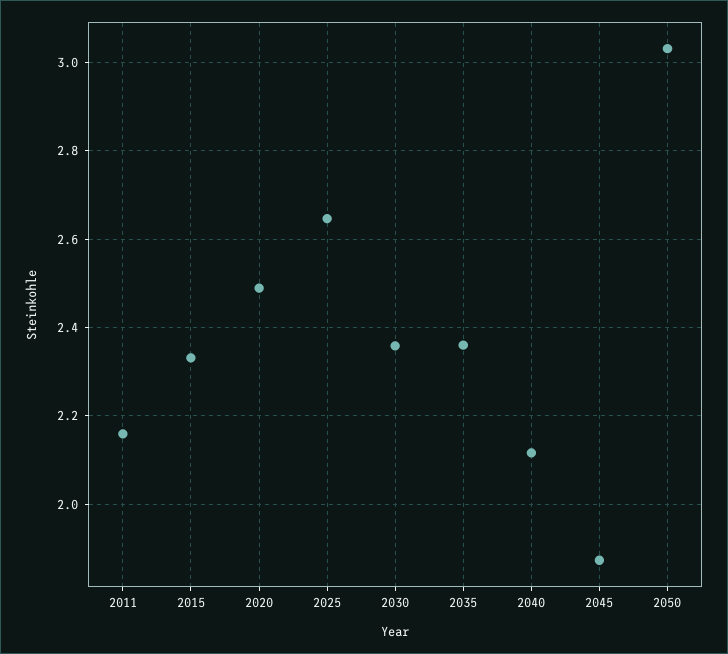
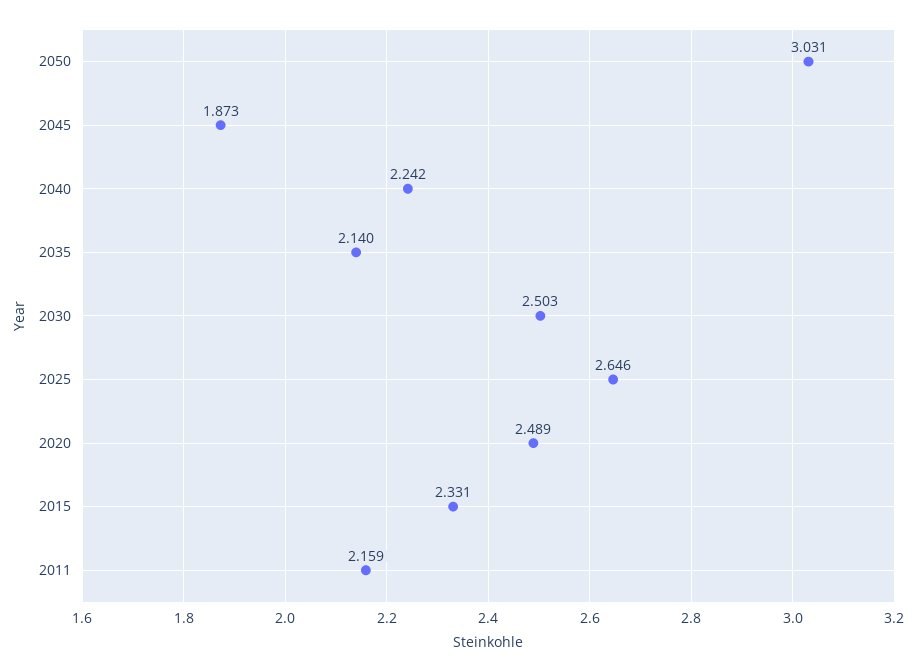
  {
    "2011": 2.159,
    "2015": 2.331,
    "2020": 2.489,
    "2025": 2.646,
-   "2030": 2.36,
+   "2030": 2.503,
-   "2035": 2.36,
+   "2035": 2.14,
-   "2040": 2.12,
+   "2040": 2.242,
    "2045": 1.873,
    "2050": 3.031
  }

